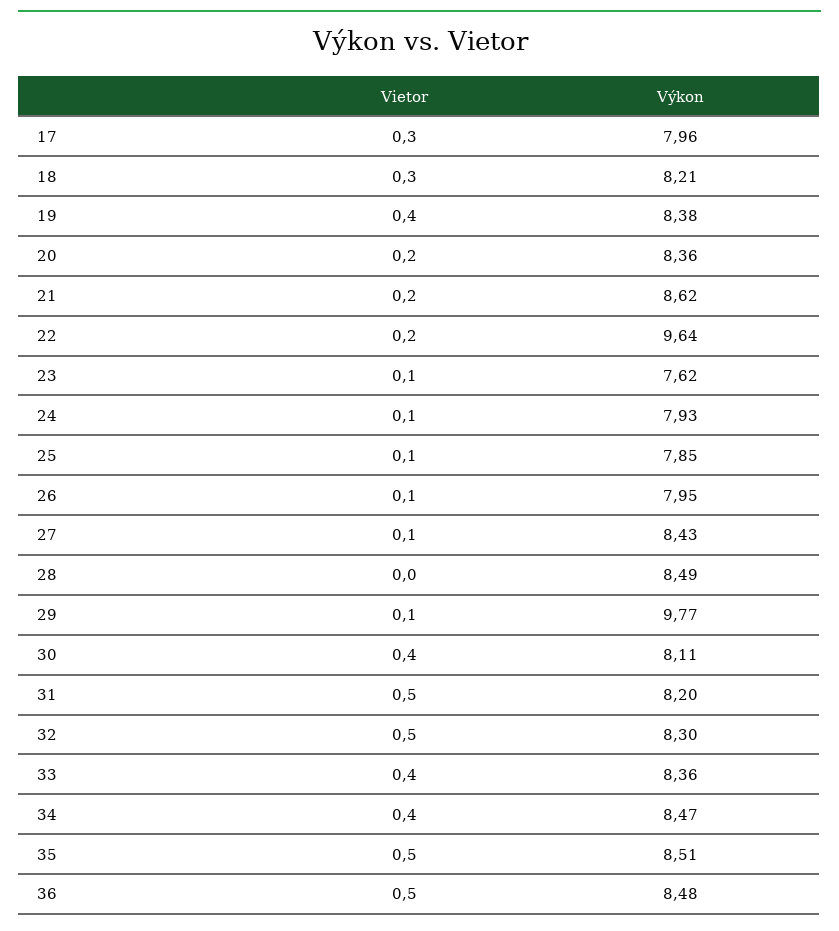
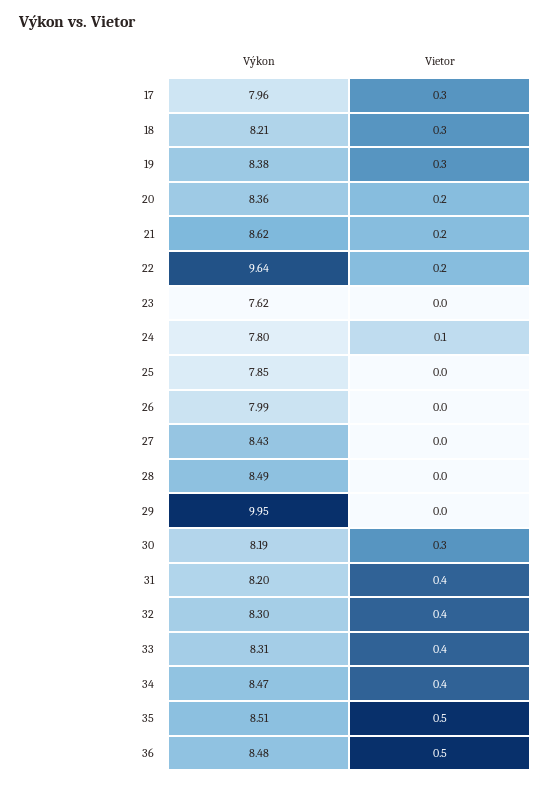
  {
    "Vietor": {
      "17": 0.3,
      "18": 0.3,
-     "19": 0.4,
+     "19": 0.3,
      "20": 0.2,
      "21": 0.2,
      "22": 0.2,
-     "23": 0.1,
+     "23": 0,
      "24": 0.1,
-     "25": 0.1,
+     "25": 0,
-     "26": 0.1,
+     "26": 0,
-     "27": 0.1,
+     "27": 0,
      "28": 0,
-     "29": 0.1,
+     "29": 0,
-     "30": 0.4,
+     "30": 0.3,
-     "31": 0.5,
+     "31": 0.4,
-     "32": 0.5,
+     "32": 0.4,
      "33": 0.4,
      "34": 0.4,
      "35": 0.5,
      "36": 0.5
    },
    "Výkon": {
      "17": 7.96,
      "18": 8.21,
      "19": 8.38,
      "20": 8.36,
      "21": 8.62,
      "22": 9.64,
      "23": 7.62,
-     "24": 7.93,
+     "24": 7.8,
      "25": 7.85,
-     "26": 7.95,
+     "26": 7.99,
      "27": 8.43,
      "28": 8.49,
-     "29": 9.77,
+     "29": 9.95,
-     "30": 8.11,
+     "30": 8.19,
      "31": 8.2,
      "32": 8.3,
-     "33": 8.36,
+     "33": 8.31,
      "34": 8.47,
      "35": 8.51,
      "36": 8.48
    }
  }

